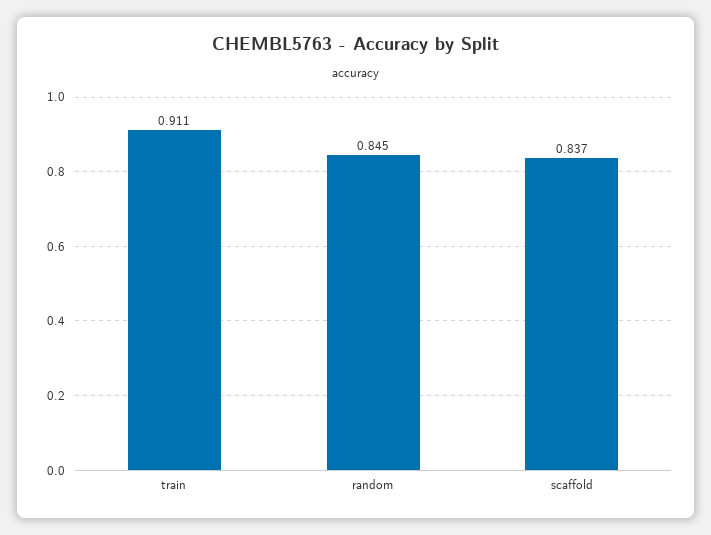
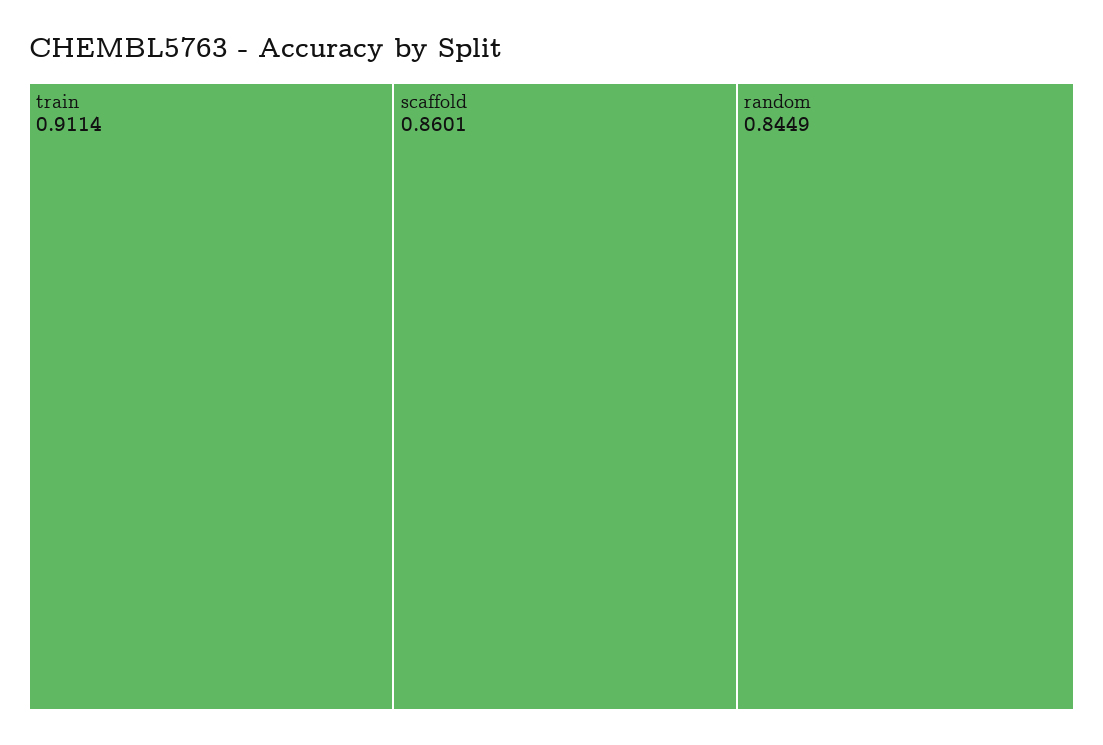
  {
    "train": 0.9114,
    "random": 0.8449,
-   "scaffold": 0.837
+   "scaffold": 0.8601
  }

